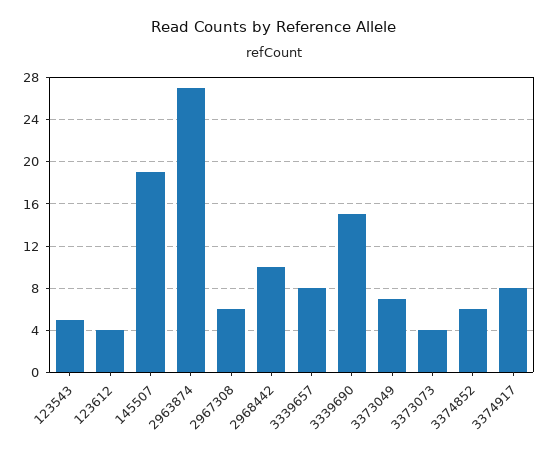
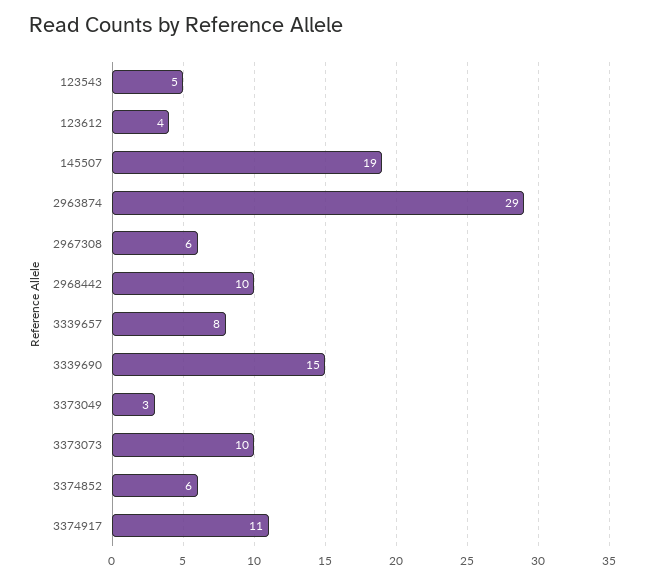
  {
    "123543": 5,
    "123612": 4,
    "145507": 19,
-   "2963874": 27,
+   "2963874": 29,
    "2967308": 6,
    "2968442": 10,
    "3339657": 8,
    "3339690": 15,
-   "3373049": 7,
+   "3373049": 3,
-   "3373073": 4,
+   "3373073": 10,
    "3374852": 6,
-   "3374917": 8
+   "3374917": 11
  }

